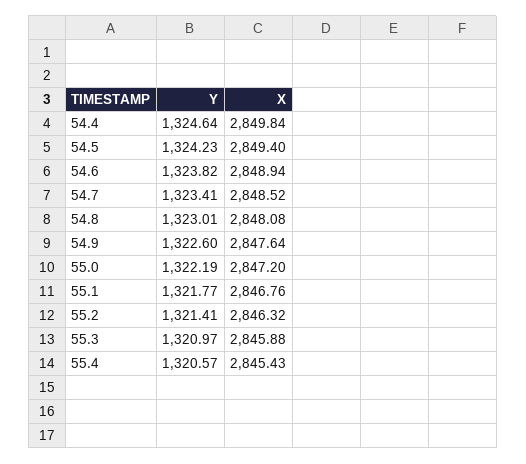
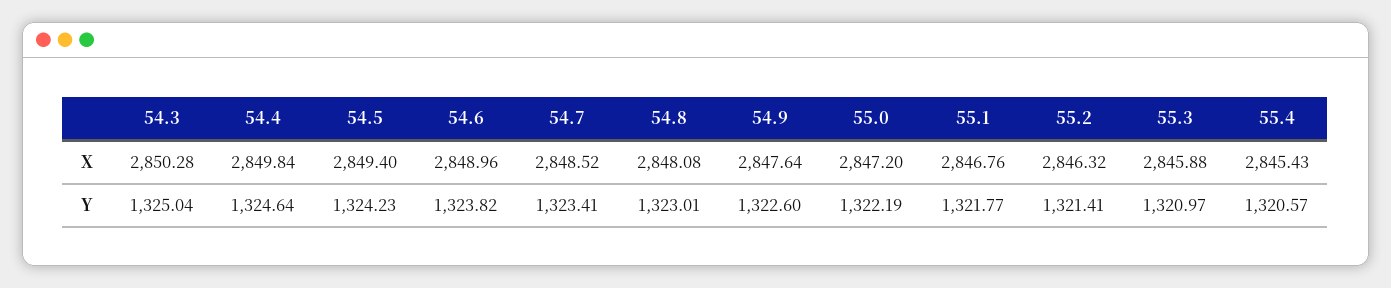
  {
    "Y": {
      "54.4": 1324.64,
      "54.5": 1324.23,
      "54.6": 1323.82,
      "54.7": 1323.41,
      "54.8": 1323.01,
      "54.9": 1322.6,
      "55.0": 1322.19,
      "55.1": 1321.77,
      "55.2": 1321.41,
      "55.3": 1320.97,
-     "55.4": 1320.57
+     "55.4": 1320.57,
+     "54.3": 1325.04
    },
    "X": {
      "54.4": 2849.84,
      "54.5": 2849.4,
-     "54.6": 2848.94,
+     "54.6": 2848.96,
      "54.7": 2848.52,
      "54.8": 2848.08,
      "54.9": 2847.64,
      "55.0": 2847.2,
      "55.1": 2846.76,
      "55.2": 2846.32,
      "55.3": 2845.88,
-     "55.4": 2845.43
+     "55.4": 2845.43,
+     "54.3": 2850.28
    }
  }

